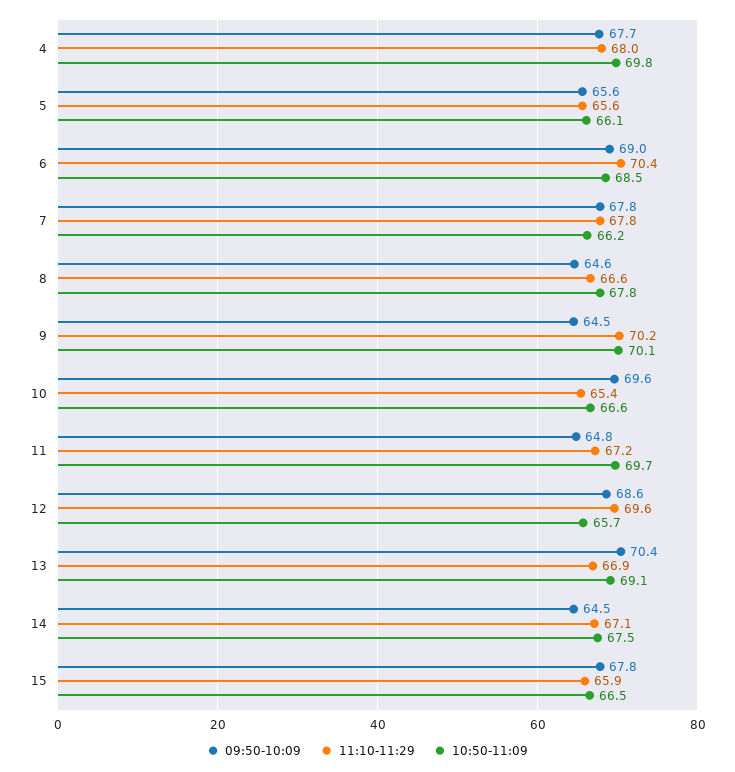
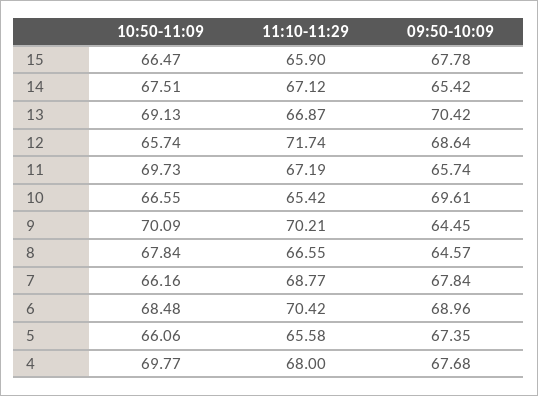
  {
    "09:50-10:09": {
      "4": 67.68,
-     "5": 65.6,
+     "5": 67.35,
      "6": 68.96,
      "7": 67.84,
      "8": 64.57,
      "9": 64.45,
      "10": 69.61,
-     "11": 64.8,
+     "11": 65.74,
      "12": 68.64,
      "13": 70.42,
-     "14": 64.5,
+     "14": 65.42,
      "15": 67.78
    },
    "11:10-11:29": {
      "4": 68,
      "5": 65.58,
      "6": 70.42,
-     "7": 67.8,
+     "7": 68.77,
      "8": 66.55,
      "9": 70.21,
      "10": 65.42,
      "11": 67.19,
-     "12": 69.6,
+     "12": 71.74,
      "13": 66.87,
      "14": 67.12,
      "15": 65.9
    },
    "10:50-11:09": {
      "4": 69.77,
      "5": 66.06,
      "6": 68.48,
      "7": 66.16,
      "8": 67.84,
      "9": 70.09,
      "10": 66.55,
      "11": 69.73,
      "12": 65.74,
      "13": 69.13,
      "14": 67.51,
      "15": 66.47
    }
  }

